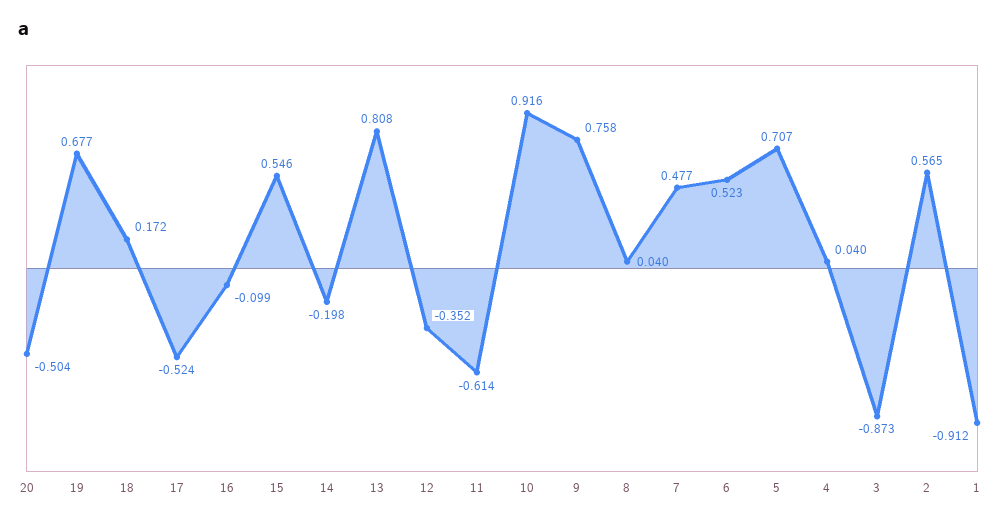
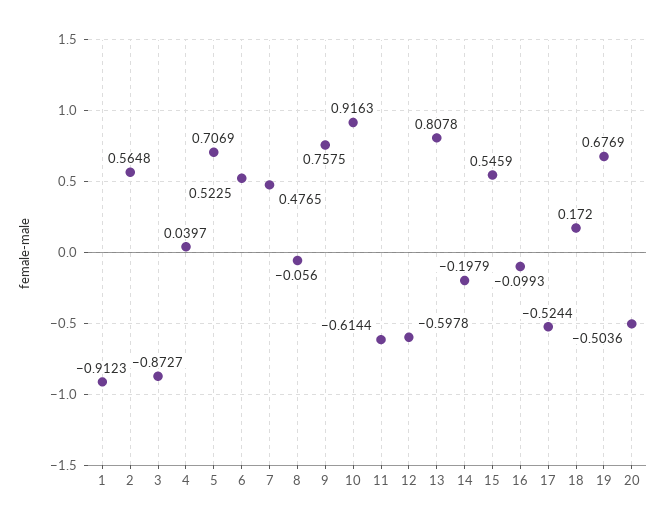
  {
    "20": -0.5036,
    "19": 0.6769,
    "18": 0.172,
    "17": -0.5244,
    "16": -0.0993,
    "15": 0.5459,
    "14": -0.1979,
    "13": 0.8078,
-   "12": -0.352,
+   "12": -0.5978,
    "11": -0.6144,
    "10": 0.9163,
    "9": 0.7575,
-   "8": 0.04,
+   "8": -0.056,
    "7": 0.4765,
    "6": 0.5225,
    "5": 0.7069,
    "4": 0.0397,
    "3": -0.8727,
    "2": 0.5648,
    "1": -0.9123
  }

